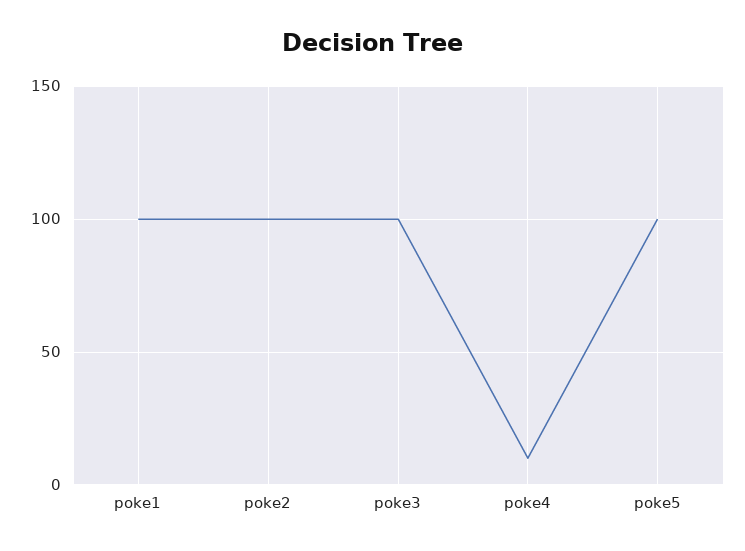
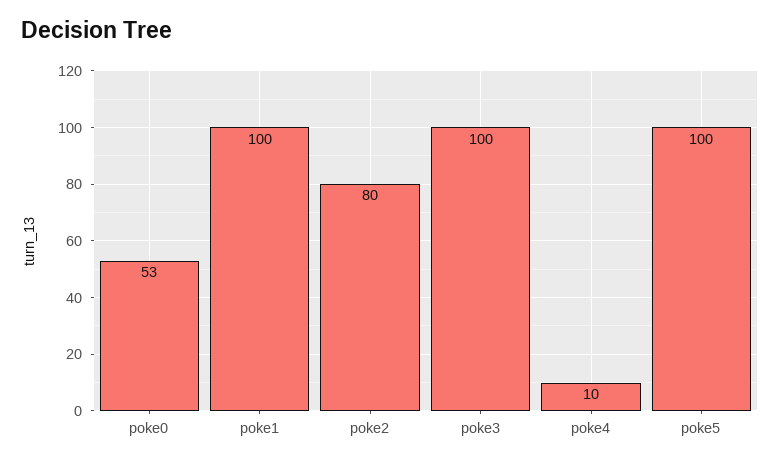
  {
    "poke1": 100,
-   "poke2": 100,
+   "poke2": 80,
    "poke3": 100,
    "poke4": 10,
-   "poke5": 100
+   "poke5": 100,
+   "poke0": 53
  }

